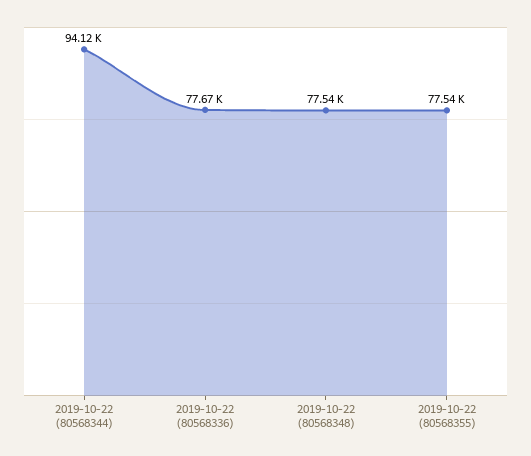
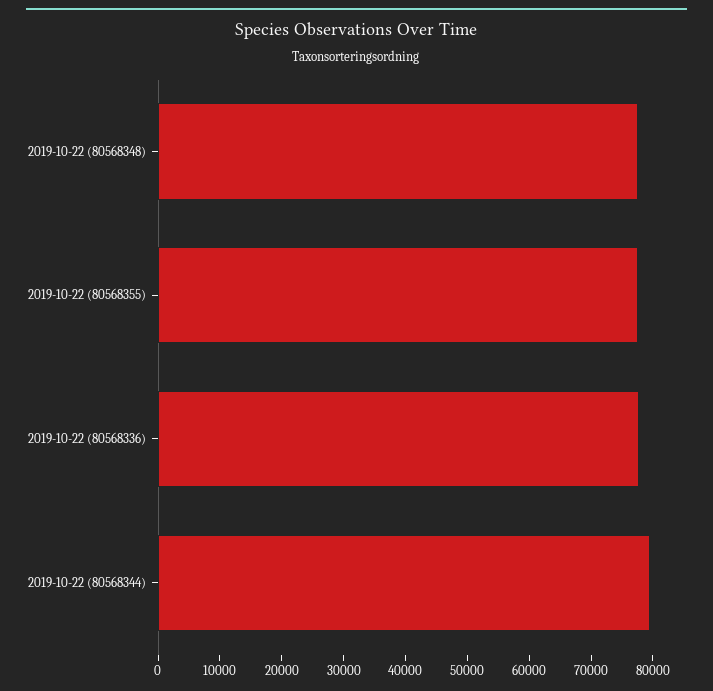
  {
-   "2019-10-22 (80568344)": 94120,
+   "2019-10-22 (80568344)": 80000,
    "2019-10-22 (80568336)": 77670,
    "2019-10-22 (80568348)": 77540,
    "2019-10-22 (80568355)": 77540
  }

